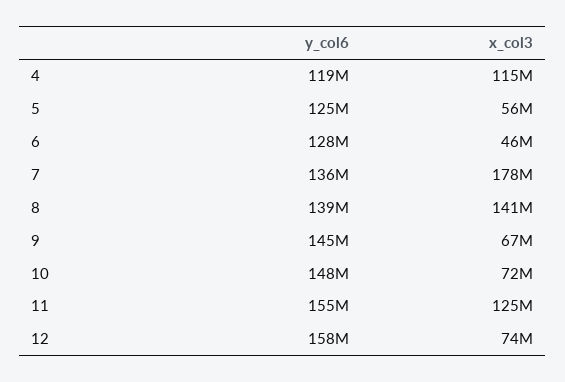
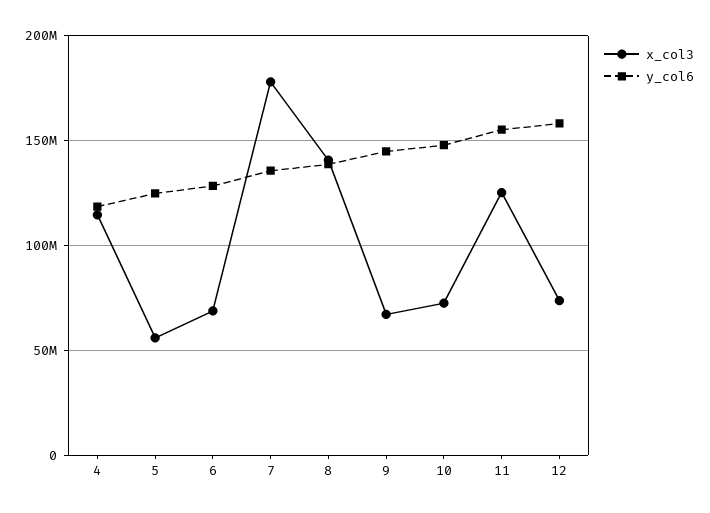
  {
    "y_col6": {
      "4": 119000000,
      "5": 125000000,
      "6": 128000000,
      "7": 136000000,
      "8": 139000000,
      "9": 145000000,
      "10": 148000000,
      "11": 155000000,
      "12": 158000000
    },
    "x_col3": {
      "4": 115000000,
      "5": 56000000,
-     "6": 46000000,
+     "6": 70000000,
      "7": 178000000,
      "8": 141000000,
      "9": 67000000,
      "10": 72000000,
      "11": 125000000,
      "12": 74000000
    }
  }

